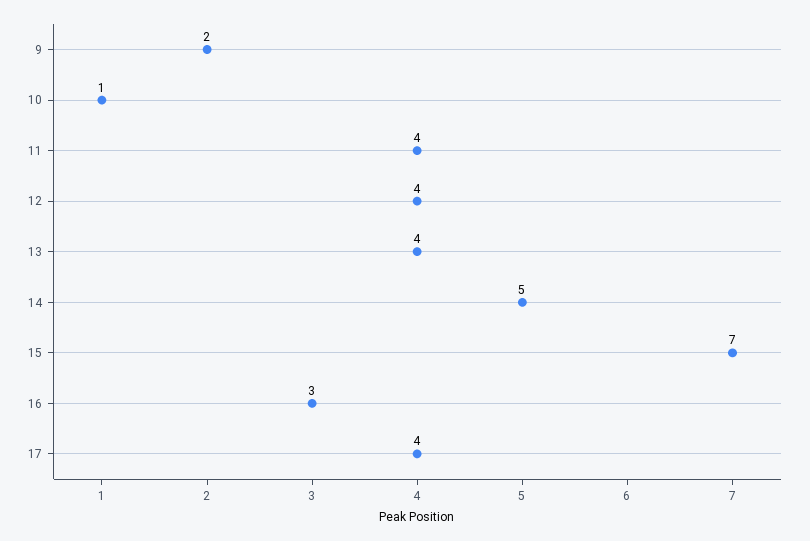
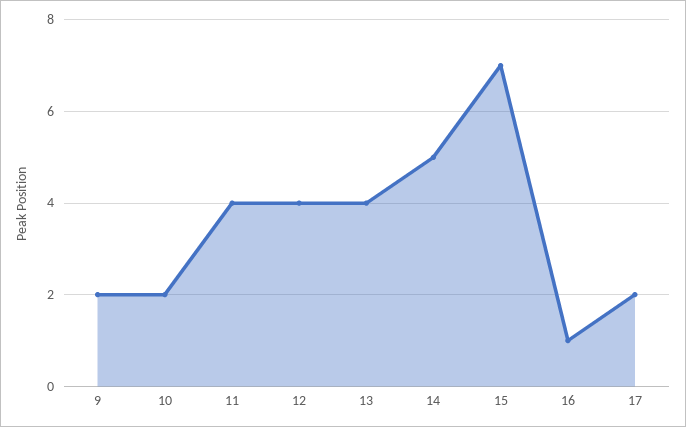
  {
    "9": 2,
-   "10": 1,
+   "10": 2,
    "11": 4,
    "12": 4,
    "13": 4,
    "14": 5,
    "15": 7,
-   "16": 3,
+   "16": 1,
-   "17": 4
+   "17": 2
  }

